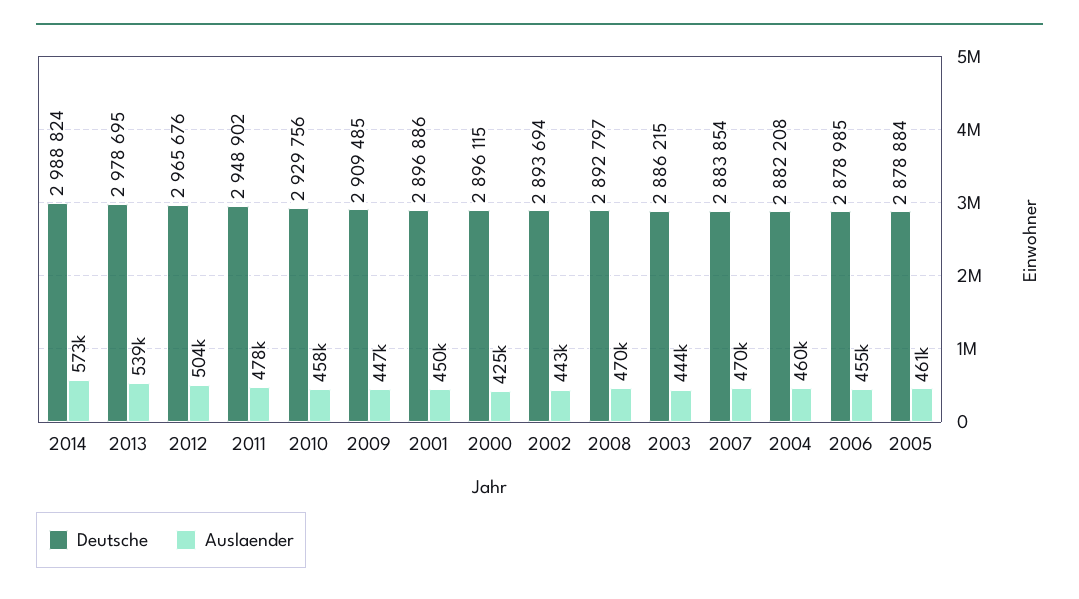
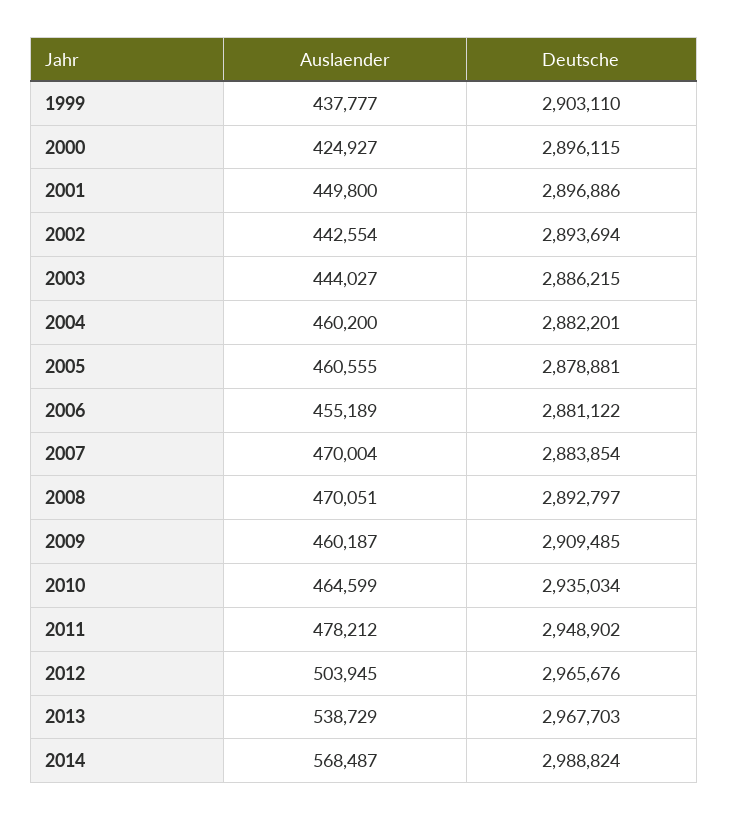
  {
    "Deutsche": {
      "2014": 2988824,
-     "2013": 2978695,
+     "2013": 2967703,
      "2012": 2965676,
      "2011": 2948902,
-     "2010": 2929756,
+     "2010": 2935034,
      "2009": 2909485,
      "2001": 2896886,
      "2000": 2896115,
      "2002": 2893694,
      "2008": 2892797,
      "2003": 2886215,
      "2007": 2883854,
-     "2004": 2882208,
+     "2004": 2882201,
-     "2006": 2878985,
+     "2006": 2881122,
-     "2005": 2878884
+     "2005": 2878881,
+     "1999": 2903110
    },
    "Auslaender": {
-     "2014": 573000,
+     "2014": 568487,
      "2013": 538729,
      "2012": 503945,
      "2011": 478212,
-     "2010": 458000,
+     "2010": 464599,
-     "2009": 447000,
+     "2009": 460187,
      "2001": 449800,
      "2000": 424927,
      "2002": 442554,
      "2008": 470051,
      "2003": 444027,
      "2007": 470004,
      "2004": 460200,
      "2006": 455189,
-     "2005": 460555
+     "2005": 460555,
+     "1999": 437777
    }
  }

